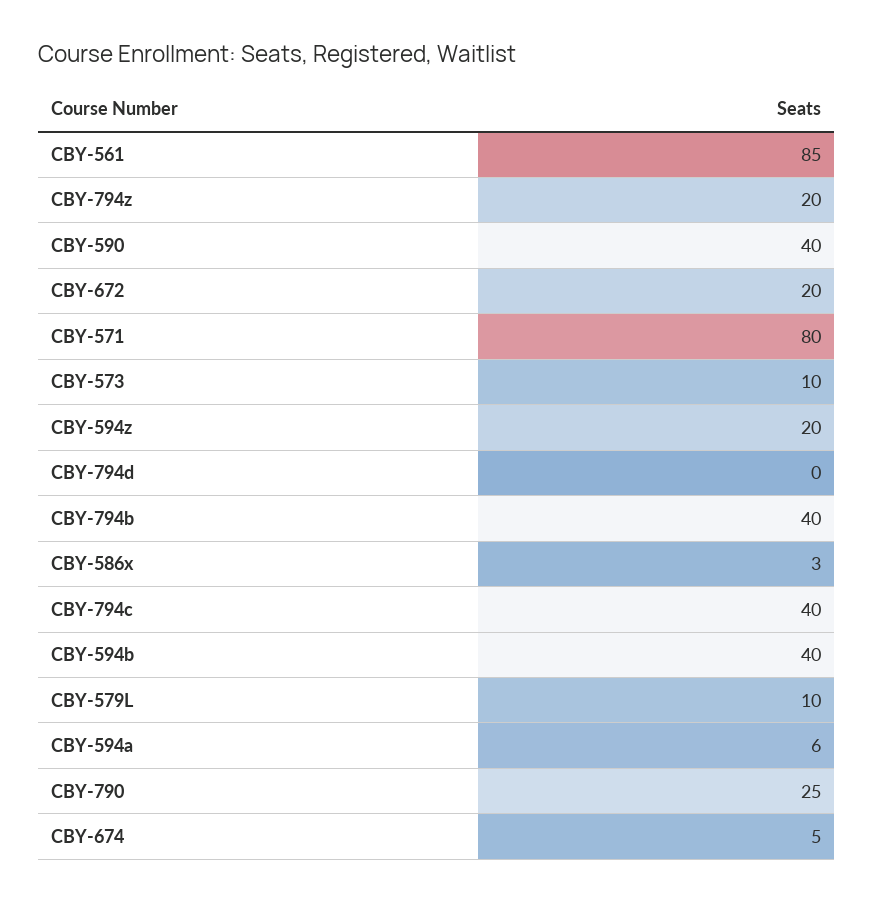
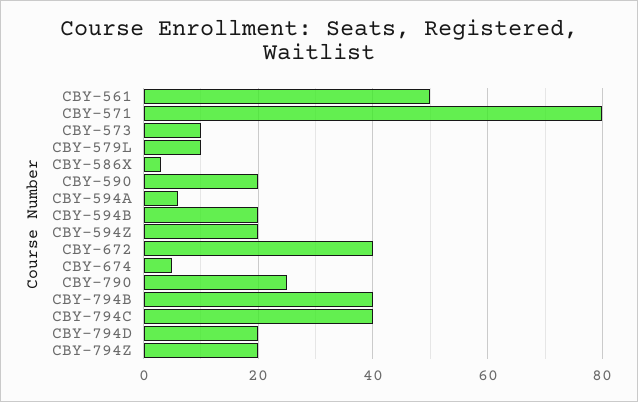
  {
-   "CBY-561": 85,
+   "CBY-561": 50,
    "CBY-794z": 20,
-   "CBY-590": 40,
+   "CBY-590": 20,
-   "CBY-672": 20,
+   "CBY-672": 40,
    "CBY-571": 80,
    "CBY-573": 10,
    "CBY-594z": 20,
-   "CBY-794d": 0,
+   "CBY-794d": 20,
    "CBY-794b": 40,
    "CBY-586x": 3,
    "CBY-794c": 40,
-   "CBY-594b": 40,
+   "CBY-594b": 20,
    "CBY-579L": 10,
    "CBY-594a": 6,
    "CBY-790": 25,
    "CBY-674": 5
  }

